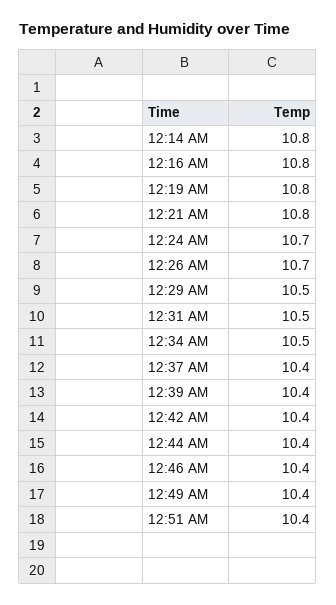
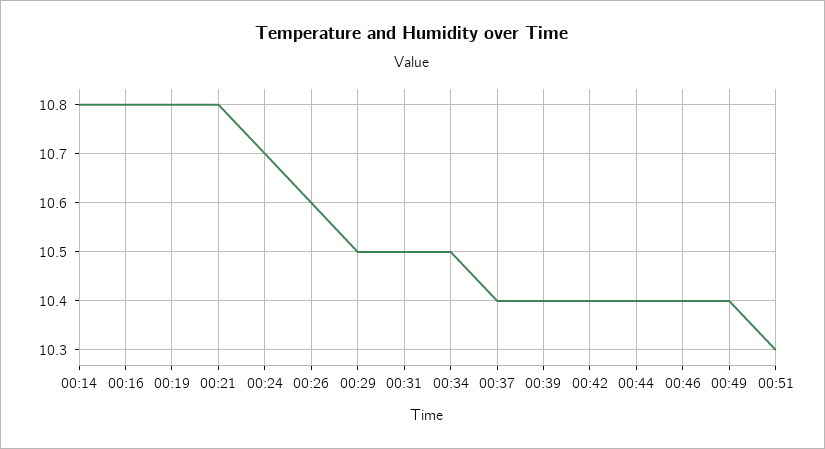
  {
    "12:14 AM": 10.8,
    "12:16 AM": 10.8,
    "12:19 AM": 10.8,
    "12:21 AM": 10.8,
    "12:24 AM": 10.7,
-   "12:26 AM": 10.7,
+   "12:26 AM": 10.6,
    "12:29 AM": 10.5,
    "12:31 AM": 10.5,
    "12:34 AM": 10.5,
    "12:37 AM": 10.4,
    "12:39 AM": 10.4,
    "12:42 AM": 10.4,
    "12:44 AM": 10.4,
    "12:46 AM": 10.4,
    "12:49 AM": 10.4,
-   "12:51 AM": 10.4
+   "12:51 AM": 10.3
  }

